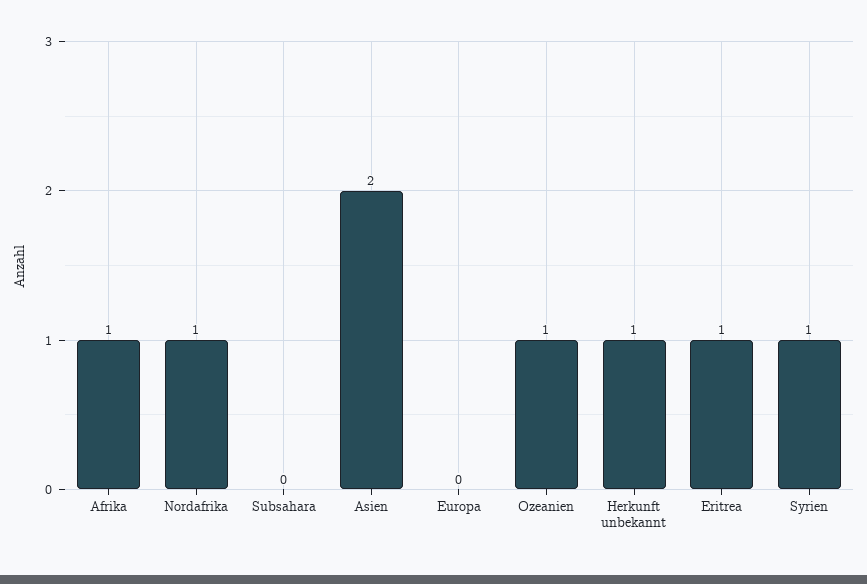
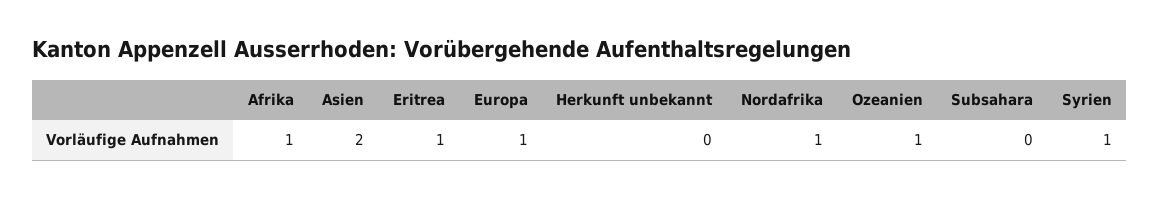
  {
    "Afrika": 1,
    "Nordafrika": 1,
    "Subsahara": 0,
    "Asien": 2,
-   "Europa": 0,
+   "Europa": 1,
    "Ozeanien": 1,
-   "Herkunft unbekannt": 1,
+   "Herkunft unbekannt": 0,
    "Eritrea": 1,
    "Syrien": 1
  }

